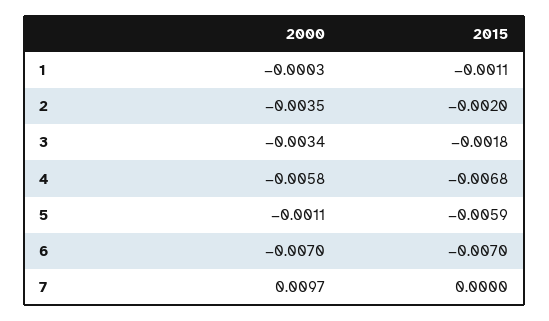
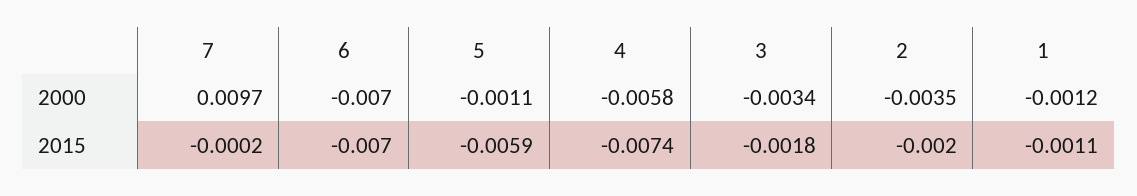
  {
    "2000": {
-     "1": -0.0003,
+     "1": -0.0012,
      "2": -0.0035,
      "3": -0.0034,
      "4": -0.0058,
      "5": -0.0011,
      "6": -0.007,
      "7": 0.0097
    },
    "2015": {
      "1": -0.0011,
      "2": -0.002,
      "3": -0.0018,
-     "4": -0.0068,
+     "4": -0.0074,
      "5": -0.0059,
      "6": -0.007,
-     "7": 0
+     "7": -0.0002
    }
  }

